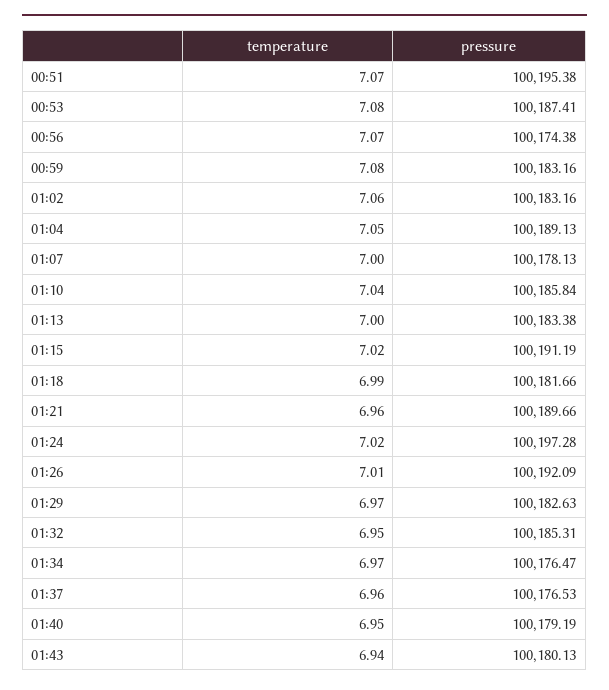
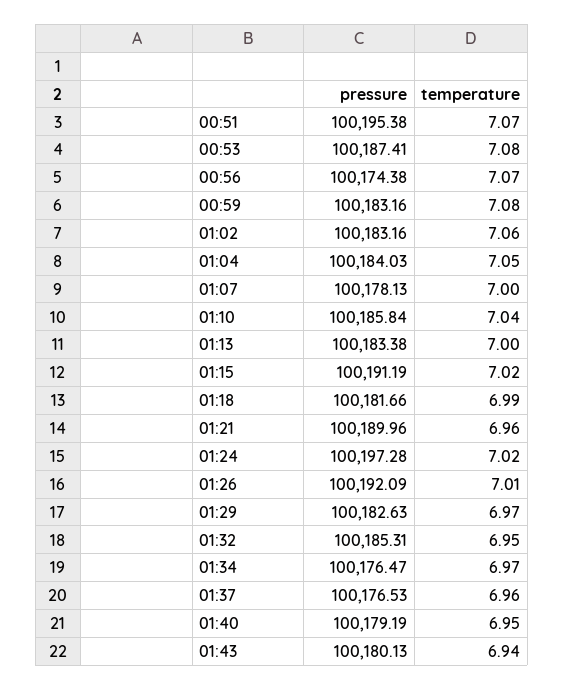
  {
    "temperature": {
      "00:51": 7.07,
      "00:53": 7.08,
      "00:56": 7.07,
      "00:59": 7.08,
      "01:02": 7.06,
      "01:04": 7.05,
      "01:07": 7,
      "01:10": 7.04,
      "01:13": 7,
      "01:15": 7.02,
      "01:18": 6.99,
      "01:21": 6.96,
      "01:24": 7.02,
      "01:26": 7.01,
      "01:29": 6.97,
      "01:32": 6.95,
      "01:34": 6.97,
      "01:37": 6.96,
      "01:40": 6.95,
      "01:43": 6.94
    },
    "pressure": {
      "00:51": 100195.38,
      "00:53": 100187.41,
      "00:56": 100174.38,
      "00:59": 100183.16,
      "01:02": 100183.16,
-     "01:04": 100189.13,
+     "01:04": 100184.03,
      "01:07": 100178.13,
      "01:10": 100185.84,
      "01:13": 100183.38,
      "01:15": 100191.19,
      "01:18": 100181.66,
-     "01:21": 100189.66,
+     "01:21": 100189.96,
      "01:24": 100197.28,
      "01:26": 100192.09,
      "01:29": 100182.63,
      "01:32": 100185.31,
      "01:34": 100176.47,
      "01:37": 100176.53,
      "01:40": 100179.19,
      "01:43": 100180.13
    }
  }

